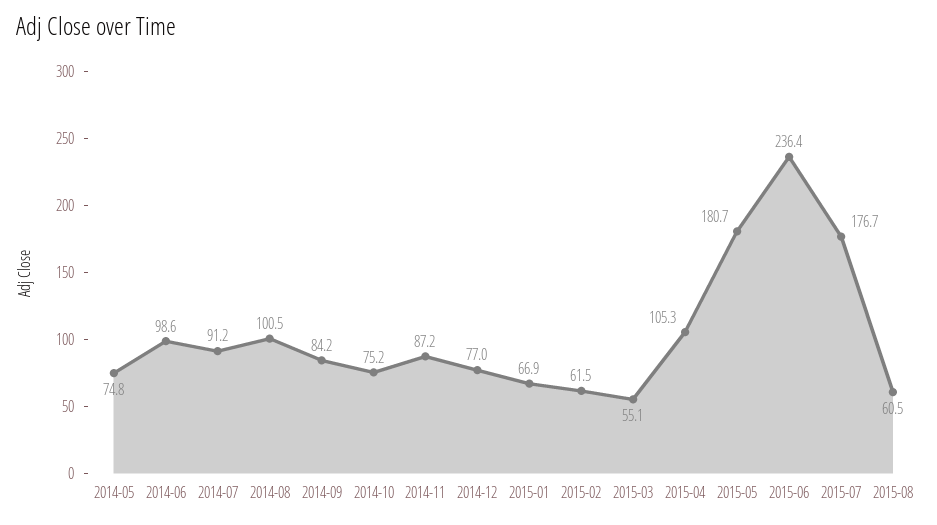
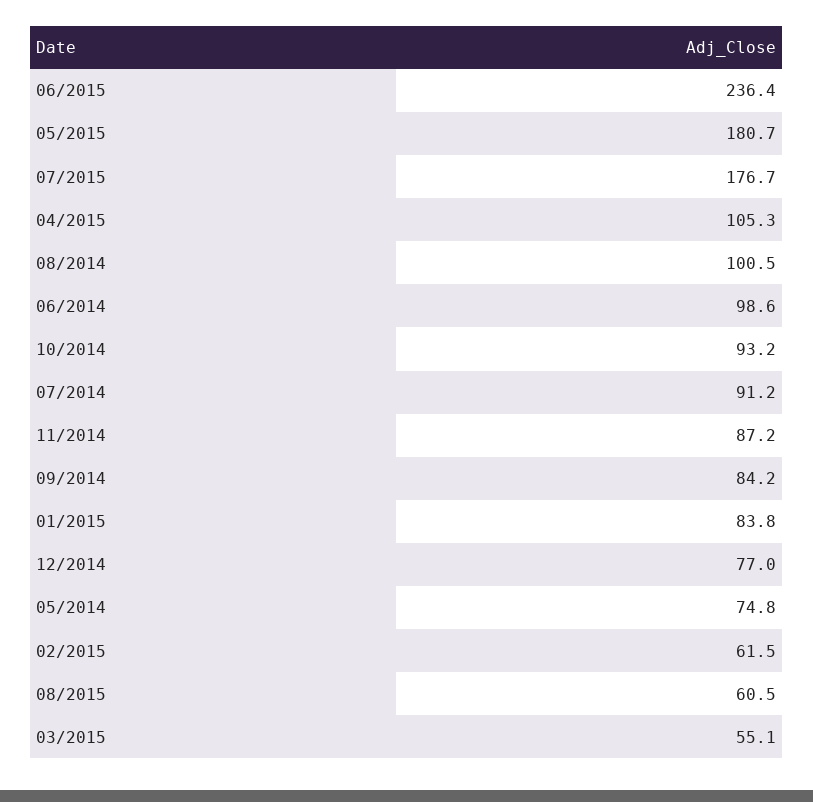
  {
    "2014-05": 74.8,
    "2014-06": 98.6,
    "2014-07": 91.2,
    "2014-08": 100.5,
    "2014-09": 84.2,
-   "2014-10": 75.2,
+   "2014-10": 93.2,
    "2014-11": 87.2,
    "2014-12": 77,
-   "2015-01": 66.9,
+   "2015-01": 83.8,
    "2015-02": 61.5,
    "2015-03": 55.1,
    "2015-04": 105.3,
    "2015-05": 180.7,
    "2015-06": 236.4,
    "2015-07": 176.7,
    "2015-08": 60.5
  }

